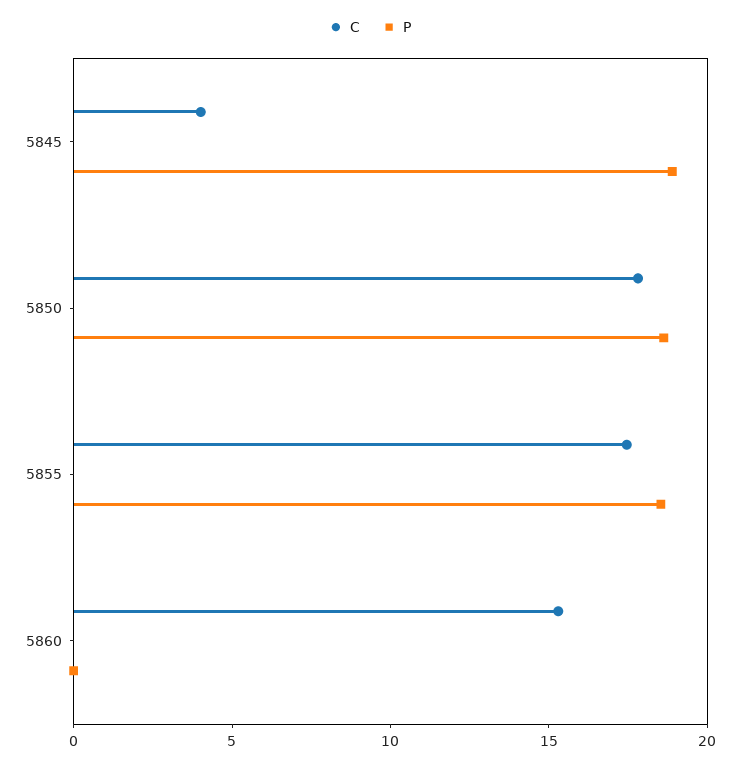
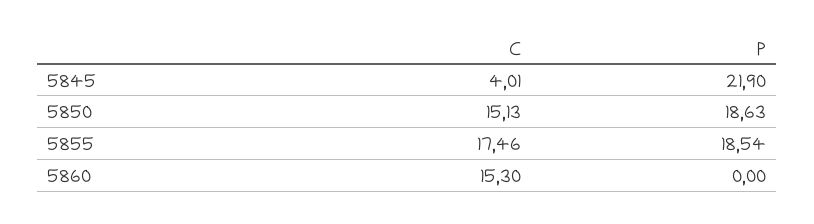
  {
    "C": {
      "5845": 4.01,
-     "5850": 18,
+     "5850": 15.13,
      "5855": 17.46,
      "5860": 15.3
    },
    "P": {
-     "5845": 19,
+     "5845": 21.9,
      "5850": 18.63,
      "5855": 18.54,
      "5860": 0
    }
  }

